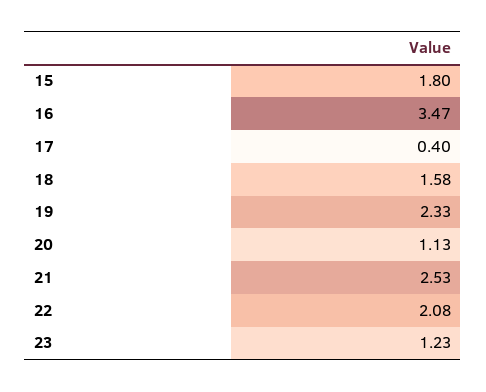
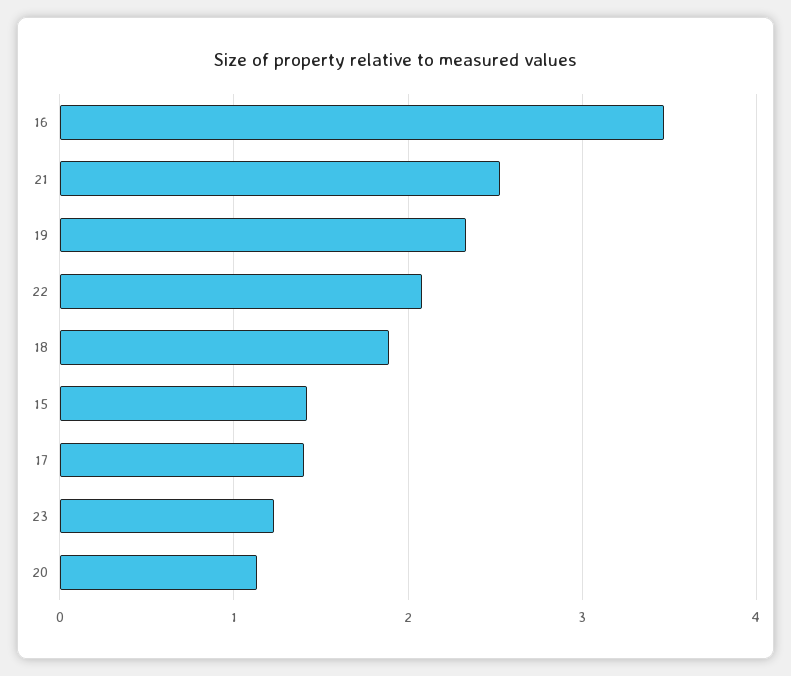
  {
-   "15": 1.8,
+   "15": 1.4,
    "16": 3.47,
-   "17": 0.4,
+   "17": 1.4,
-   "18": 1.58,
+   "18": 1.9,
    "19": 2.33,
    "20": 1.13,
    "21": 2.53,
    "22": 2.08,
    "23": 1.23
  }

